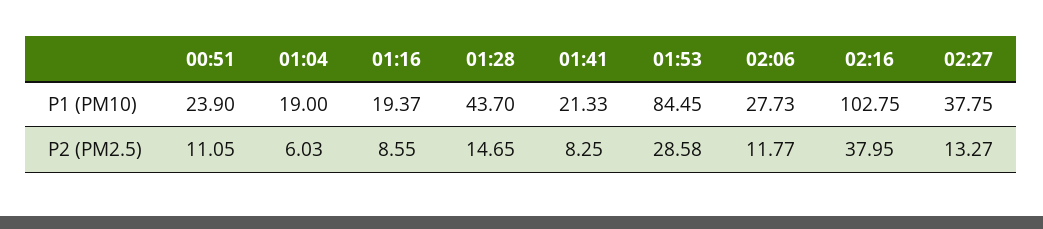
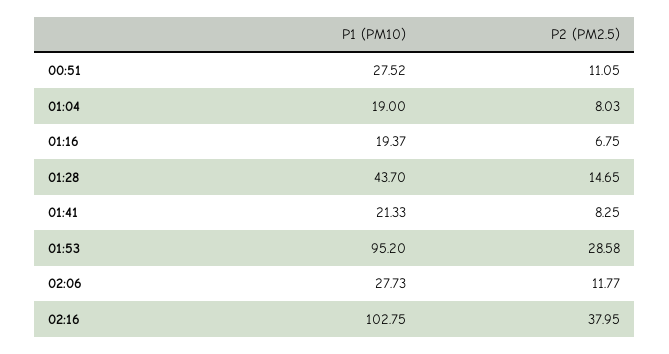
  {
    "00:51": {
-     "P1 (PM10)": 23.9,
+     "P1 (PM10)": 27.52,
      "P2 (PM2.5)": 11.05
    },
    "01:04": {
      "P1 (PM10)": 19,
-     "P2 (PM2.5)": 6.03
+     "P2 (PM2.5)": 8.03
    },
    "01:16": {
      "P1 (PM10)": 19.37,
-     "P2 (PM2.5)": 8.55
+     "P2 (PM2.5)": 6.75
    },
    "01:28": {
      "P1 (PM10)": 43.7,
      "P2 (PM2.5)": 14.65
    },
    "01:41": {
      "P1 (PM10)": 21.33,
      "P2 (PM2.5)": 8.25
    },
    "01:53": {
-     "P1 (PM10)": 84.45,
+     "P1 (PM10)": 95.2,
      "P2 (PM2.5)": 28.58
    },
    "02:06": {
      "P1 (PM10)": 27.73,
      "P2 (PM2.5)": 11.77
    },
    "02:16": {
      "P1 (PM10)": 102.75,
      "P2 (PM2.5)": 37.95
-   },
+   }
-   "02:27": {
-     "P1 (PM10)": 37.75,
-     "P2 (PM2.5)": 13.27
-   }
  }

